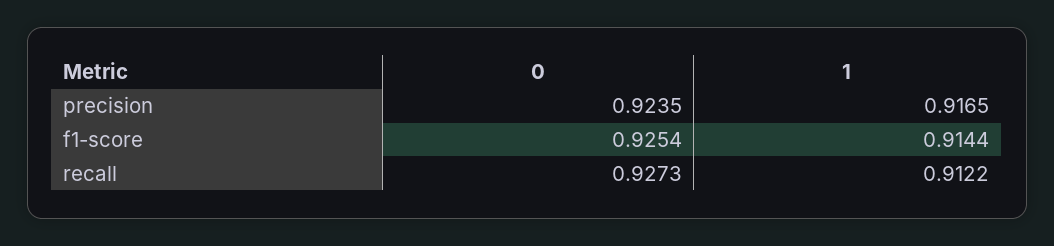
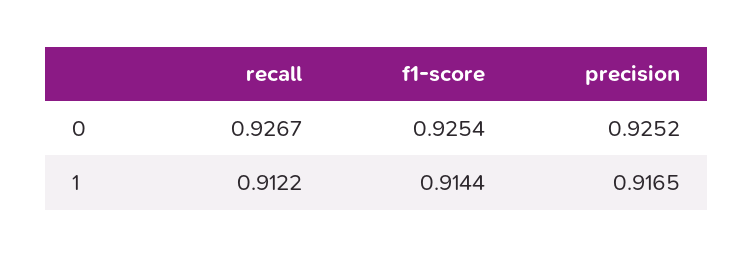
  {
    "0": {
-     "precision": 0.9235,
+     "precision": 0.9252,
      "f1-score": 0.9254,
-     "recall": 0.9273
+     "recall": 0.9267
    },
    "1": {
      "precision": 0.9165,
      "f1-score": 0.9144,
      "recall": 0.9122
    }
  }

